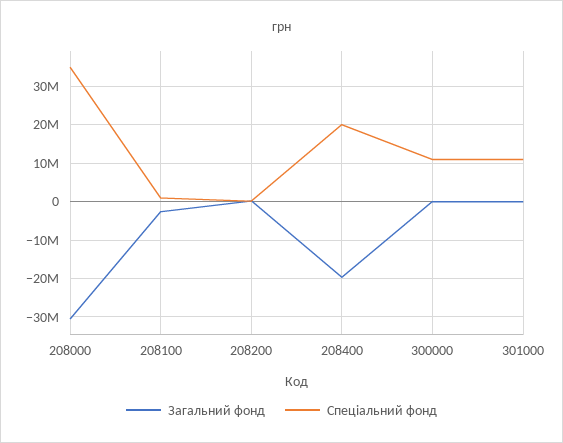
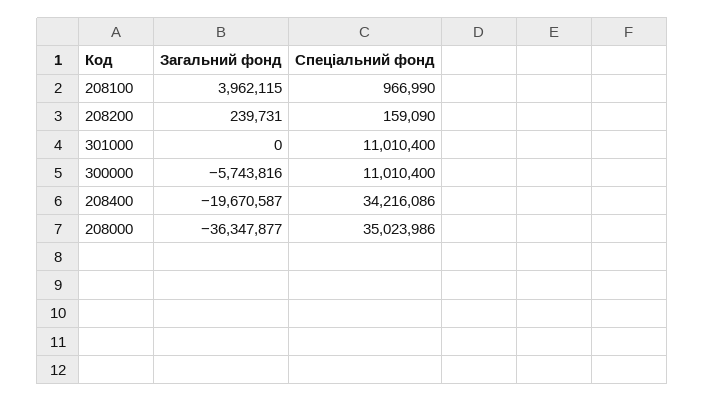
  {
    "Загальний фонд": {
-     "208000": -30000000,
+     "208000": -36347877,
-     "208100": -2000000,
+     "208100": 3962115,
      "208200": 239731,
      "208400": -19670587,
-     "300000": 0,
+     "300000": -5743816,
      "301000": 0
    },
    "Спеціальний фонд": {
      "208000": 35023986,
      "208100": 966990,
      "208200": 159090,
-     "208400": 20000000,
+     "208400": 34216086,
      "300000": 11010400,
      "301000": 11010400
    }
  }

